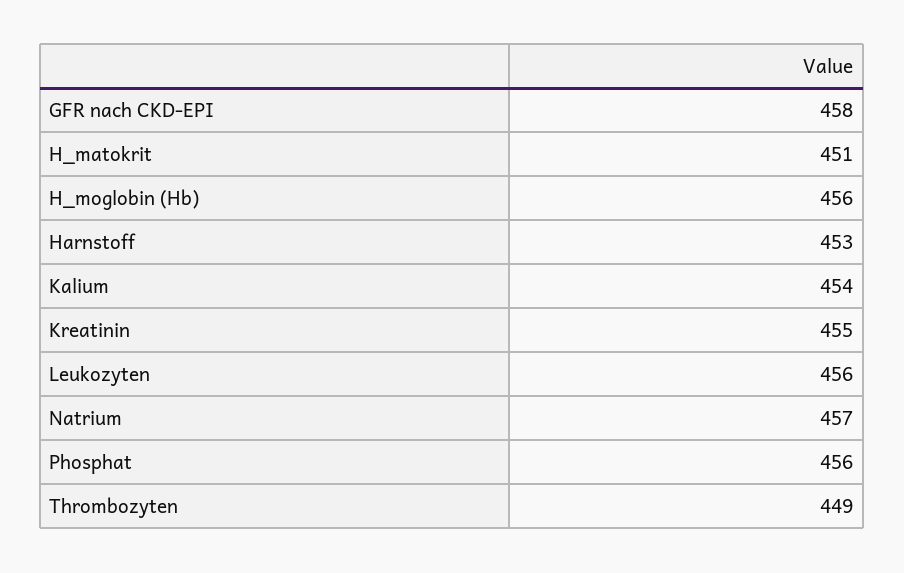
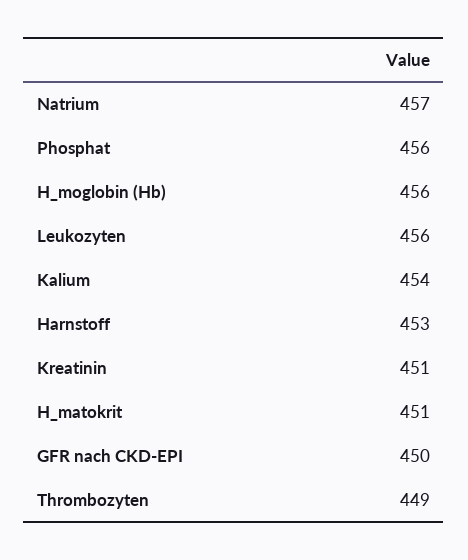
  {
-   "GFR nach CKD-EPI": 458,
+   "GFR nach CKD-EPI": 450,
    "H_matokrit": 451,
    "H_moglobin (Hb)": 456,
    "Harnstoff": 453,
    "Kalium": 454,
-   "Kreatinin": 455,
+   "Kreatinin": 451,
    "Leukozyten": 456,
    "Natrium": 457,
    "Phosphat": 456,
    "Thrombozyten": 449
  }

